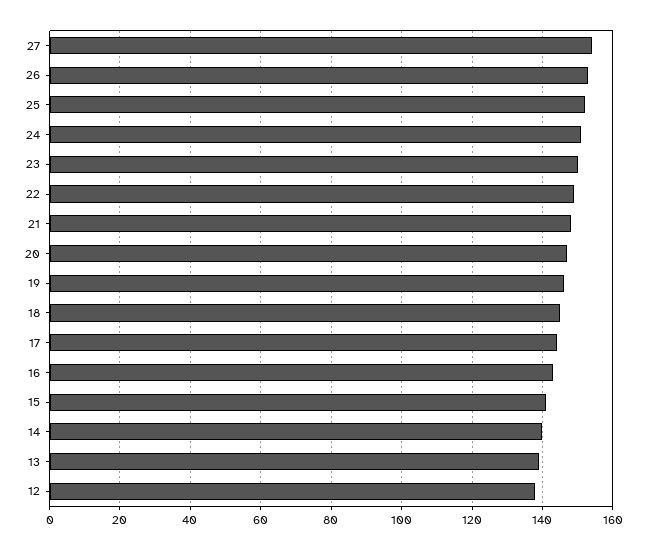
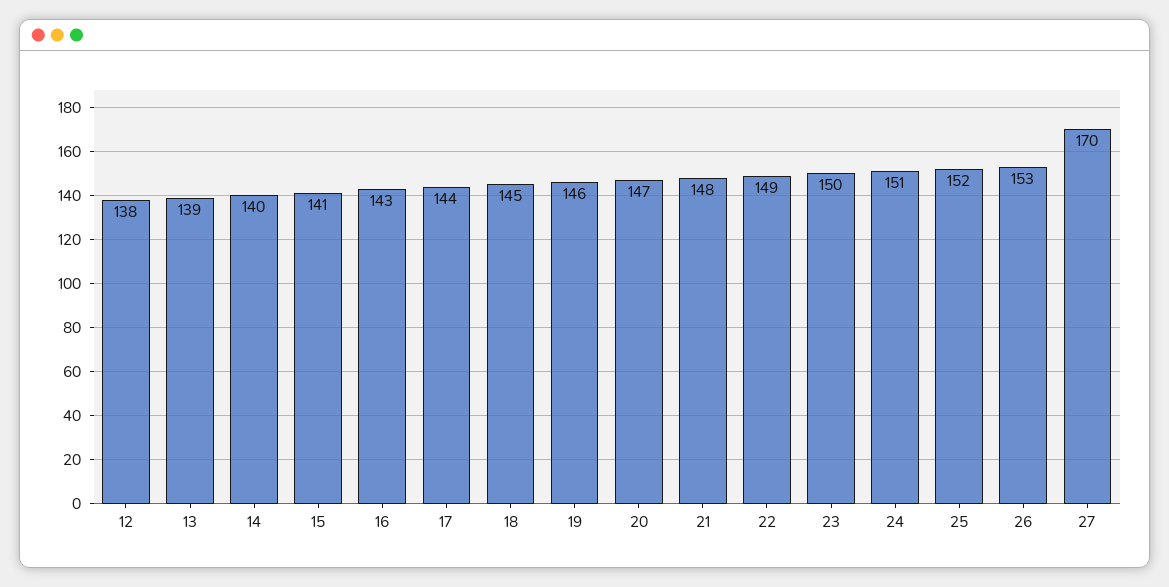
  {
-   "27": 155,
+   "27": 170,
    "26": 153,
    "25": 152,
    "24": 151,
    "23": 150,
    "22": 149,
    "21": 148,
    "20": 147,
    "19": 146,
    "18": 145,
    "17": 144,
    "16": 143,
    "15": 141,
    "14": 140,
    "13": 139,
    "12": 138
  }

